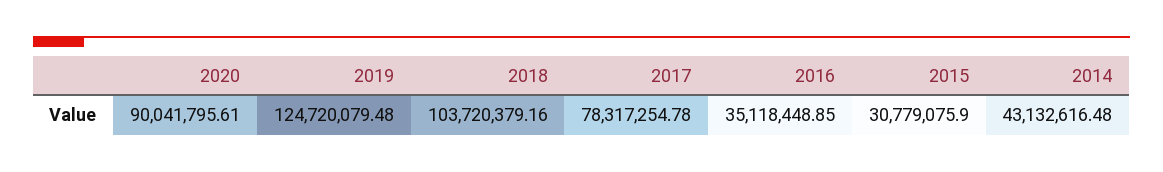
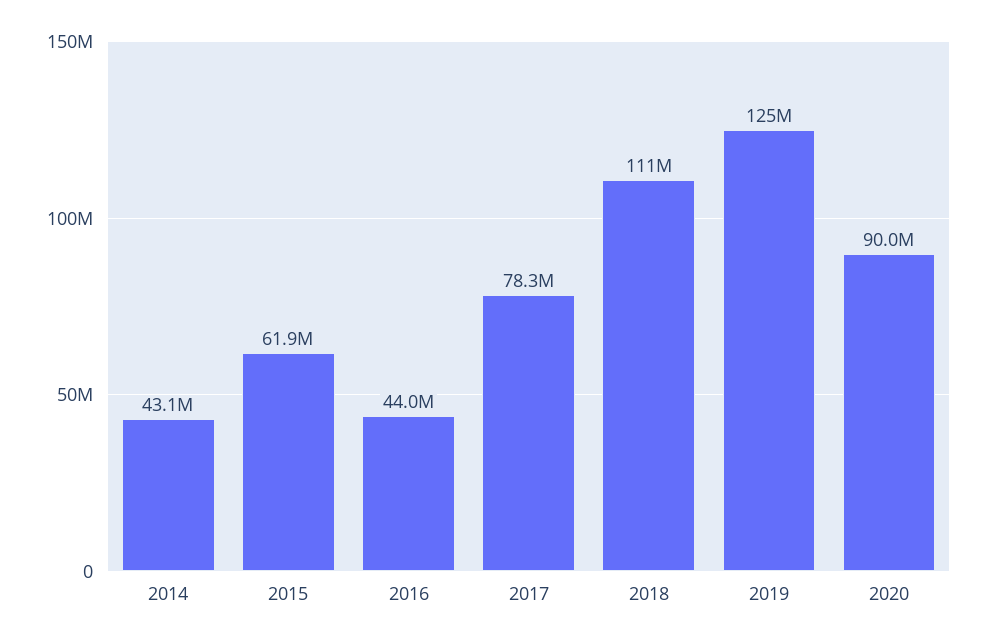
  {
    "2020": 90041795.61,
    "2019": 124720079.48,
-   "2018": 103720379.16,
+   "2018": 111000000,
    "2017": 78317254.78,
-   "2016": 35118448.85,
+   "2016": 44000000,
-   "2015": 30779075.9,
+   "2015": 61900000,
    "2014": 43132616.48
  }

